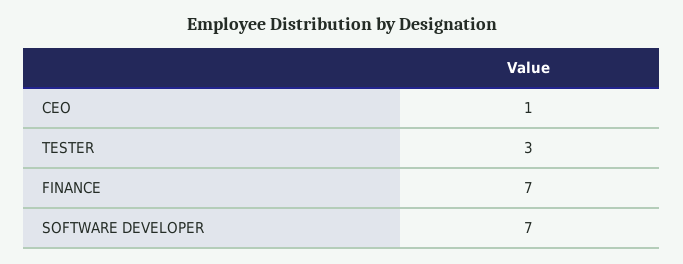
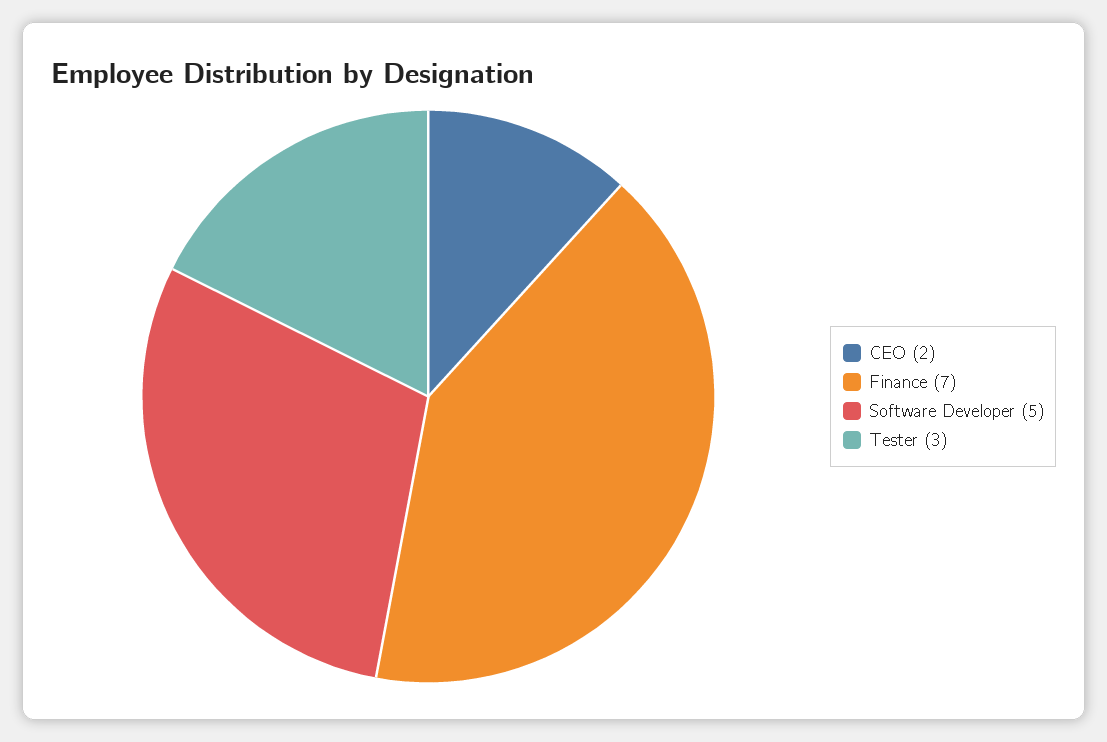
  {
-   "CEO": 1,
+   "CEO": 2,
    "TESTER": 3,
    "FINANCE": 7,
-   "SOFTWARE DEVELOPER": 7
+   "SOFTWARE DEVELOPER": 5
  }

